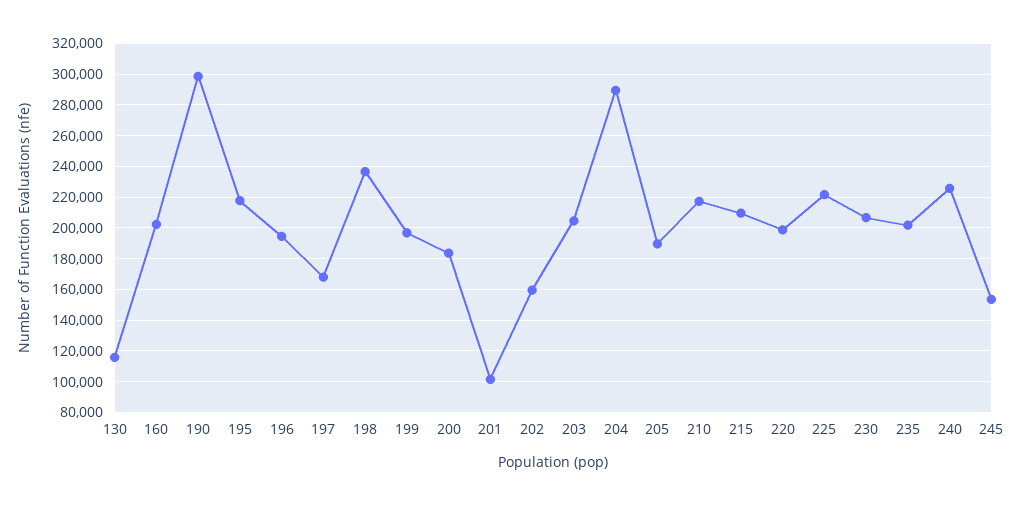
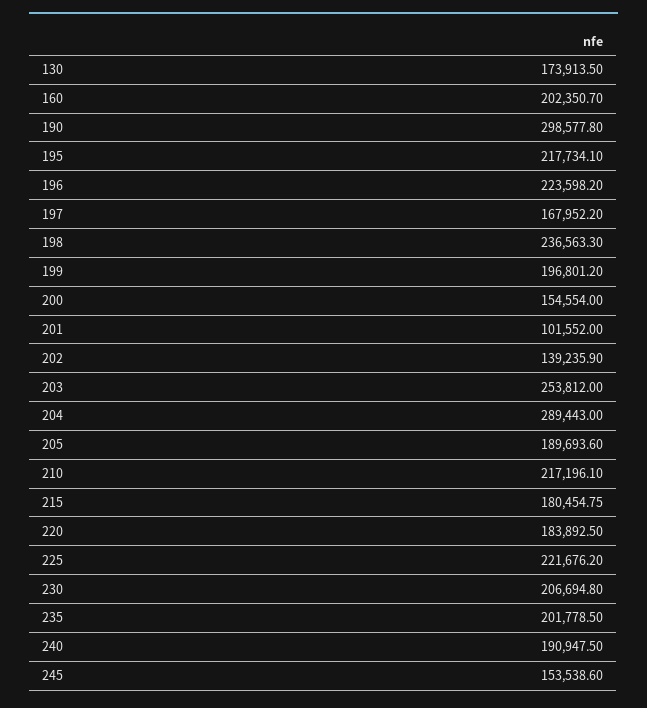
  {
-   "130": 115000,
+   "130": 173913.5,
    "160": 202350.7,
    "190": 298577.8,
    "195": 217734.1,
-   "196": 195000,
+   "196": 223598.2,
    "197": 167952.2,
    "198": 236563.3,
    "199": 196801.2,
-   "200": 185000,
+   "200": 154554,
    "201": 101552,
-   "202": 160000,
+   "202": 139235.9,
-   "203": 205000,
+   "203": 253812,
    "204": 289443,
    "205": 189693.6,
    "210": 217196.1,
-   "215": 210000,
+   "215": 180454.75,
-   "220": 200000,
+   "220": 183892.5,
    "225": 221676.2,
    "230": 206694.8,
    "235": 201778.5,
-   "240": 225000,
+   "240": 190947.5,
    "245": 153538.6
  }

